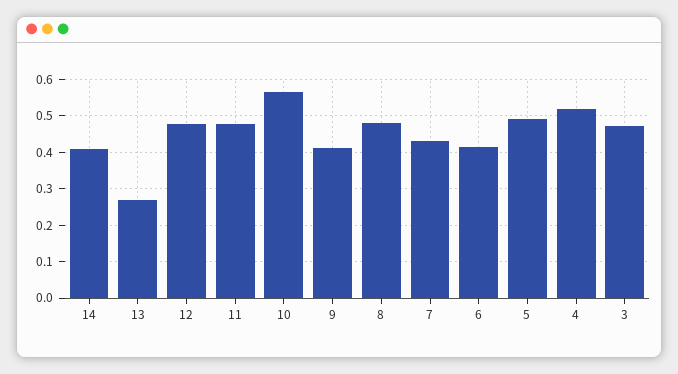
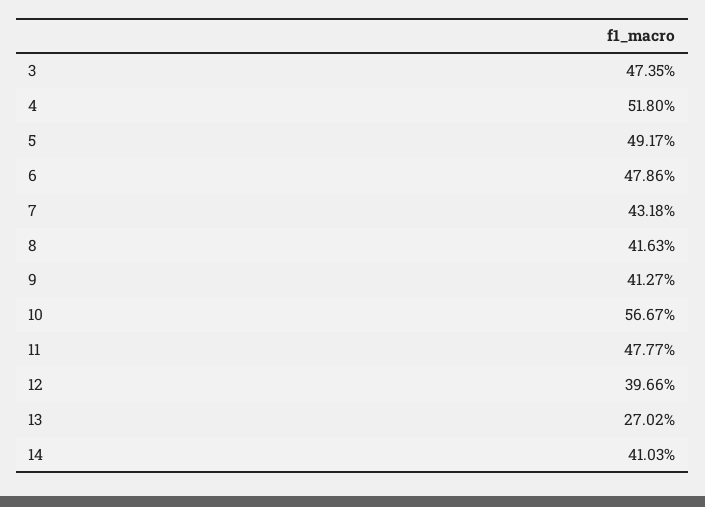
  {
    "14": 0.4103,
    "13": 0.2702,
-   "12": 0.48,
+   "12": 0.3966,
    "11": 0.4777,
    "10": 0.5667,
    "9": 0.4127,
-   "8": 0.48,
+   "8": 0.4163,
    "7": 0.4318,
-   "6": 0.42,
+   "6": 0.4786,
    "5": 0.4917,
    "4": 0.518,
    "3": 0.4735
  }

